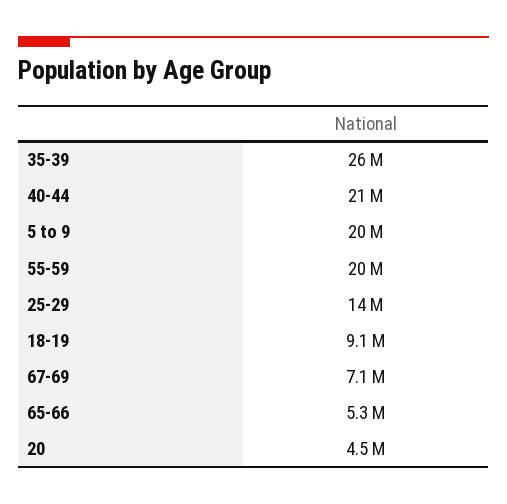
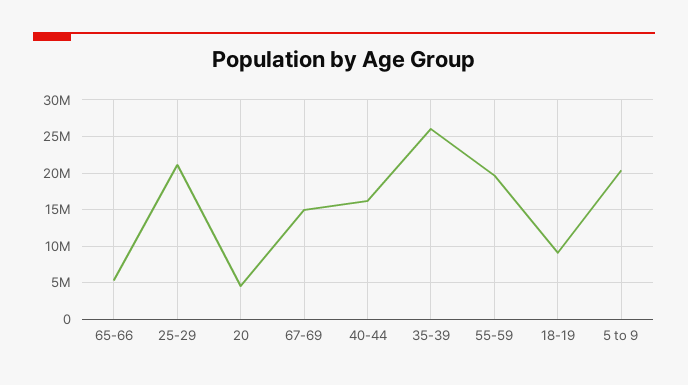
  {
    "35-39": 26000000,
-   "40-44": 21000000,
+   "40-44": 16000000,
    "5 to 9": 20000000,
    "55-59": 20000000,
-   "25-29": 14000000,
+   "25-29": 21000000,
    "18-19": 9100000,
-   "67-69": 7100000,
+   "67-69": 15000000,
    "65-66": 5300000,
    "20": 4500000
  }

